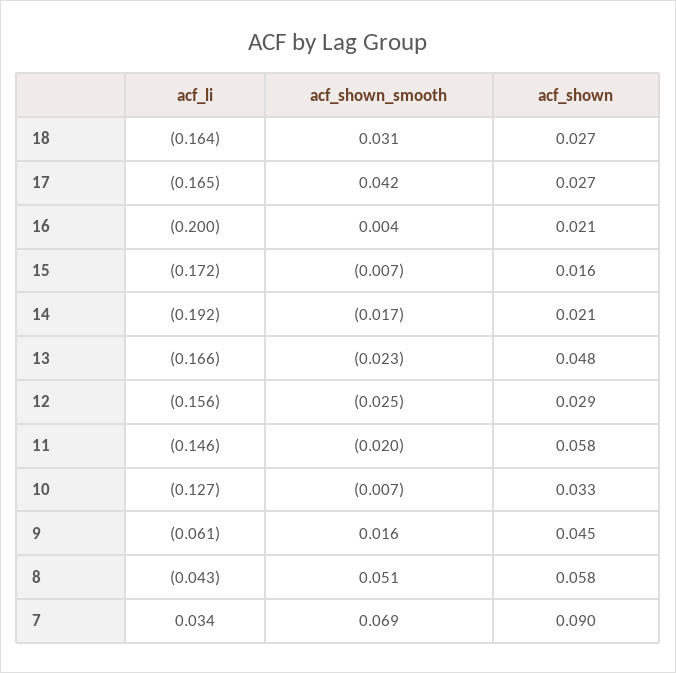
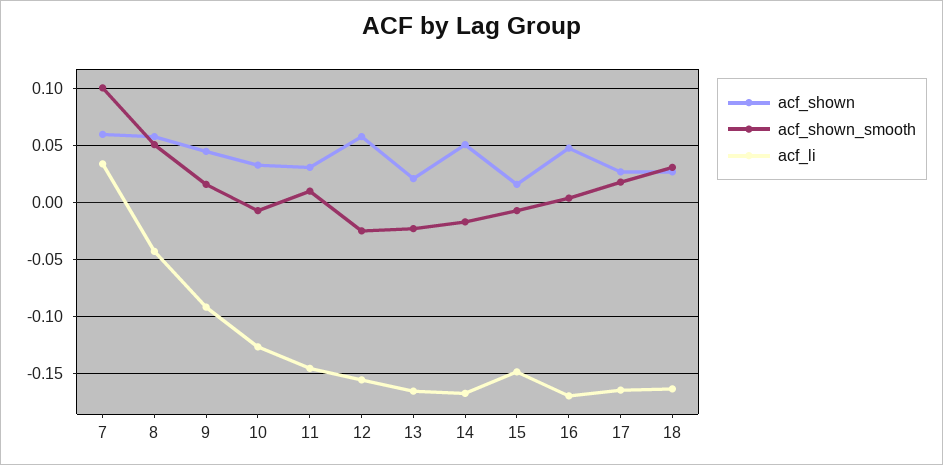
  {
    "acf_li": {
      "18": -0.164,
      "17": -0.165,
-     "16": -0.2,
+     "16": -0.17,
-     "15": -0.172,
+     "15": -0.15,
-     "14": -0.192,
+     "14": -0.17,
      "13": -0.166,
      "12": -0.156,
      "11": -0.146,
      "10": -0.127,
-     "9": -0.061,
+     "9": -0.09,
      "8": -0.043,
      "7": 0.034
    },
    "acf_shown_smooth": {
      "18": 0.031,
-     "17": 0.042,
+     "17": 0.02,
      "16": 0.004,
      "15": -0.007,
      "14": -0.017,
      "13": -0.023,
      "12": -0.025,
-     "11": -0.02,
+     "11": 0.01,
      "10": -0.007,
      "9": 0.016,
      "8": 0.051,
-     "7": 0.069
+     "7": 0.1
    },
    "acf_shown": {
      "18": 0.027,
      "17": 0.027,
-     "16": 0.021,
+     "16": 0.05,
      "15": 0.016,
-     "14": 0.021,
+     "14": 0.05,
-     "13": 0.048,
+     "13": 0.02,
-     "12": 0.029,
+     "12": 0.06,
-     "11": 0.058,
+     "11": 0.03,
      "10": 0.033,
      "9": 0.045,
      "8": 0.058,
-     "7": 0.09
+     "7": 0.06
    }
  }

